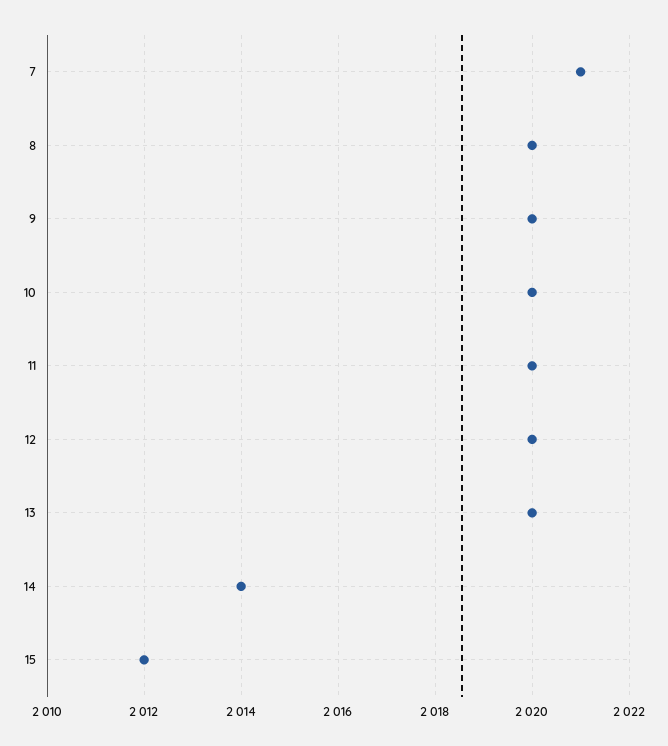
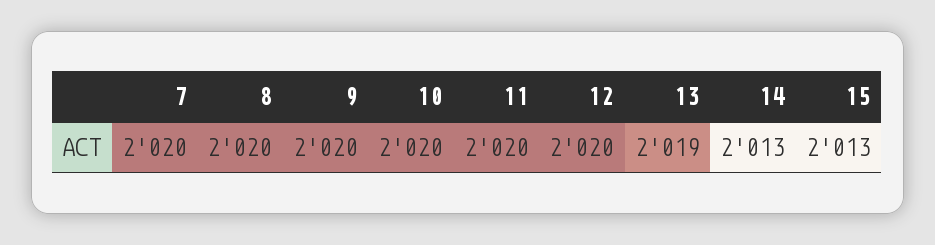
  {
-   "7": 2021,
+   "7": 2020,
    "8": 2020,
    "9": 2020,
    "10": 2020,
    "11": 2020,
    "12": 2020,
-   "13": 2020,
+   "13": 2019,
-   "14": 2014,
+   "14": 2013,
-   "15": 2012
+   "15": 2013
  }

